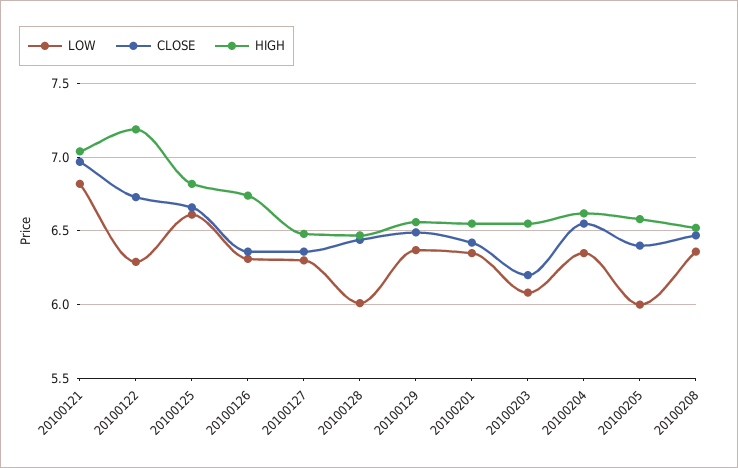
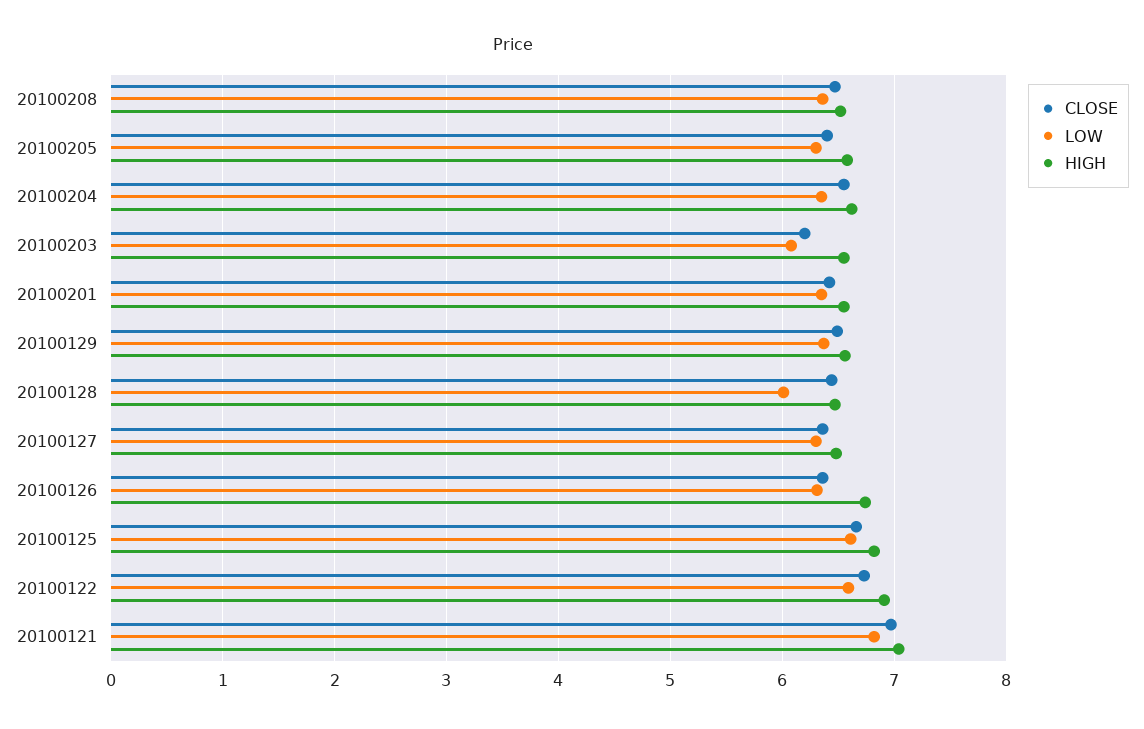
  {
    "LOW": {
      "20100121": 6.8,
-     "20100122": 6.3,
+     "20100122": 6.6,
      "20100125": 6.6,
      "20100126": 6.3,
      "20100127": 6.3,
      "20100128": 6,
      "20100129": 6.35,
      "20100201": 6.35,
      "20100203": 6.1,
      "20100204": 6.35,
-     "20100205": 6,
+     "20100205": 6.3,
      "20100208": 6.35
    },
    "CLOSE": {
      "20100121": 6.95,
      "20100122": 6.75,
      "20100125": 6.65,
      "20100126": 6.35,
      "20100127": 6.35,
      "20100128": 6.45,
      "20100129": 6.5,
      "20100201": 6.4,
      "20100203": 6.2,
      "20100204": 6.55,
      "20100205": 6.4,
      "20100208": 6.45
    },
    "HIGH": {
      "20100121": 7.05,
-     "20100122": 7.2,
+     "20100122": 6.9,
      "20100125": 6.8,
      "20100126": 6.75,
      "20100127": 6.5,
      "20100128": 6.45,
      "20100129": 6.55,
      "20100201": 6.55,
      "20100203": 6.55,
      "20100204": 6.6,
      "20100205": 6.6,
      "20100208": 6.5
    }
  }

